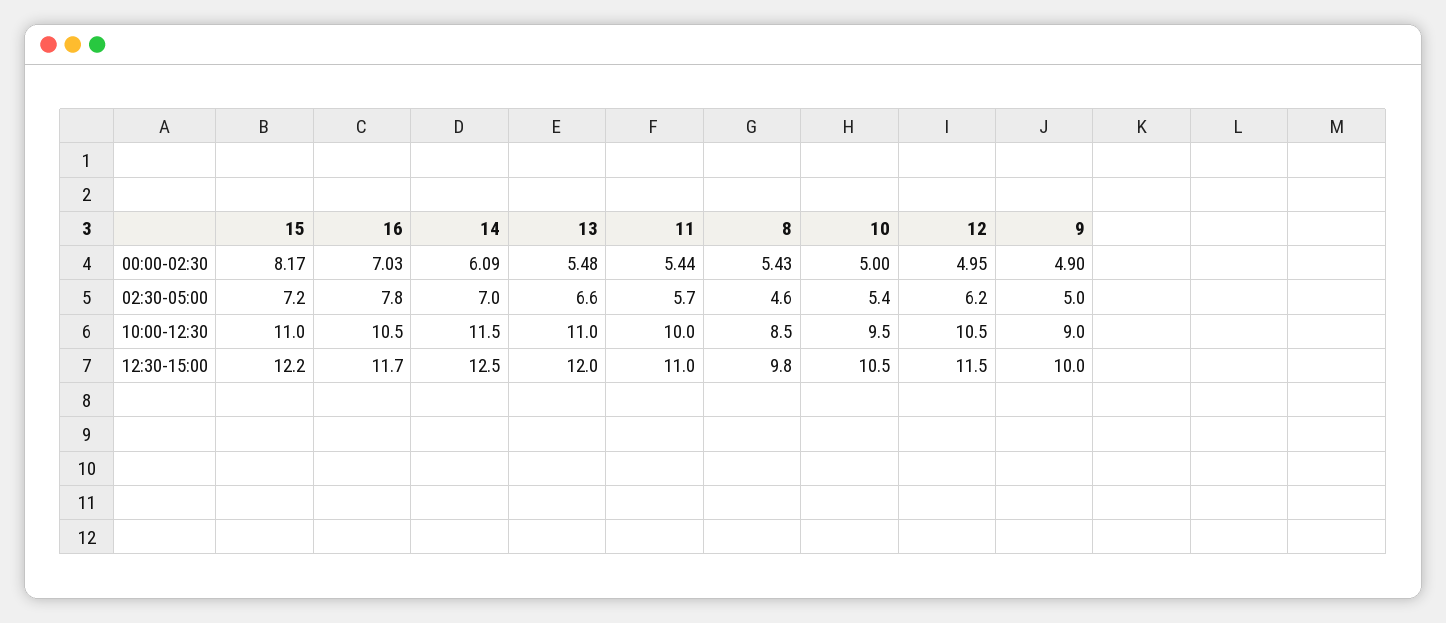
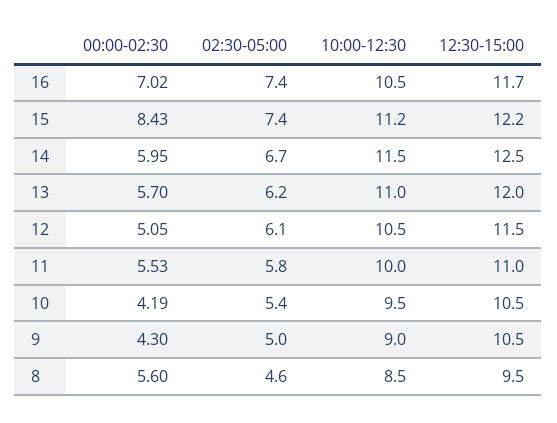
  {
    "15": {
-     "00:00-02:30": 8.17,
+     "00:00-02:30": 8.43,
-     "02:30-05:00": 7.2,
+     "02:30-05:00": 7.4,
-     "10:00-12:30": 11,
+     "10:00-12:30": 11.2,
      "12:30-15:00": 12.2
    },
    "16": {
-     "00:00-02:30": 7.03,
+     "00:00-02:30": 7.02,
-     "02:30-05:00": 7.8,
+     "02:30-05:00": 7.4,
      "10:00-12:30": 10.5,
      "12:30-15:00": 11.7
    },
    "14": {
-     "00:00-02:30": 6.09,
+     "00:00-02:30": 5.95,
-     "02:30-05:00": 7,
+     "02:30-05:00": 6.7,
      "10:00-12:30": 11.5,
      "12:30-15:00": 12.5
    },
    "13": {
-     "00:00-02:30": 5.48,
+     "00:00-02:30": 5.7,
-     "02:30-05:00": 6.6,
+     "02:30-05:00": 6.2,
      "10:00-12:30": 11,
      "12:30-15:00": 12
    },
    "11": {
-     "00:00-02:30": 5.44,
+     "00:00-02:30": 5.53,
-     "02:30-05:00": 5.7,
+     "02:30-05:00": 5.8,
      "10:00-12:30": 10,
      "12:30-15:00": 11
    },
    "8": {
-     "00:00-02:30": 5.43,
+     "00:00-02:30": 5.6,
      "02:30-05:00": 4.6,
      "10:00-12:30": 8.5,
-     "12:30-15:00": 9.8
+     "12:30-15:00": 9.5
    },
    "10": {
-     "00:00-02:30": 5,
+     "00:00-02:30": 4.19,
      "02:30-05:00": 5.4,
      "10:00-12:30": 9.5,
      "12:30-15:00": 10.5
    },
    "12": {
-     "00:00-02:30": 4.95,
+     "00:00-02:30": 5.05,
-     "02:30-05:00": 6.2,
+     "02:30-05:00": 6.1,
      "10:00-12:30": 10.5,
      "12:30-15:00": 11.5
    },
    "9": {
-     "00:00-02:30": 4.9,
+     "00:00-02:30": 4.3,
      "02:30-05:00": 5,
      "10:00-12:30": 9,
-     "12:30-15:00": 10
+     "12:30-15:00": 10.5
    }
  }

